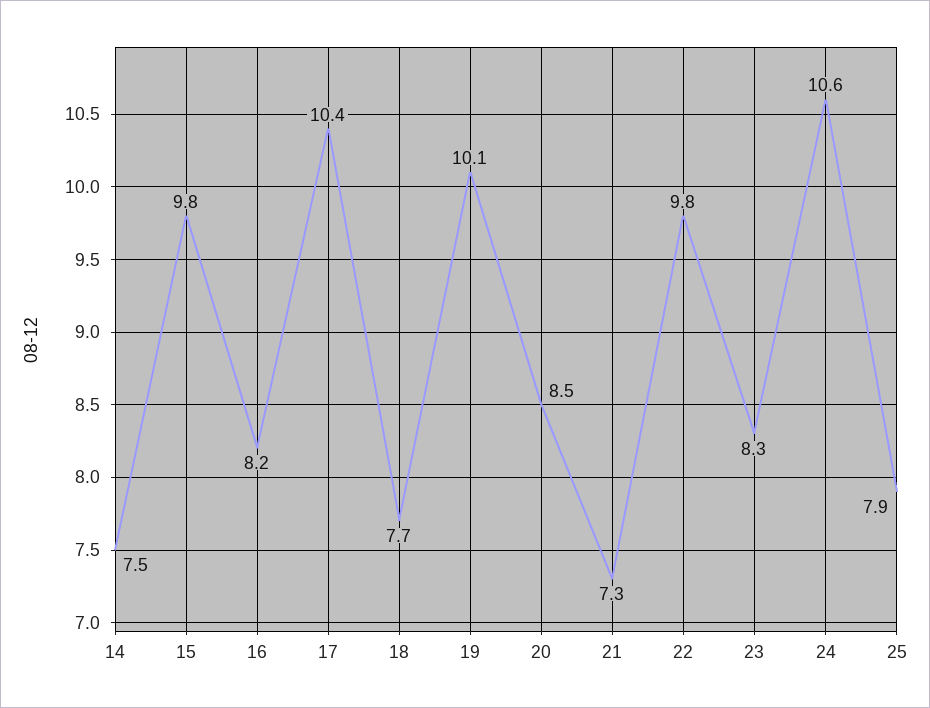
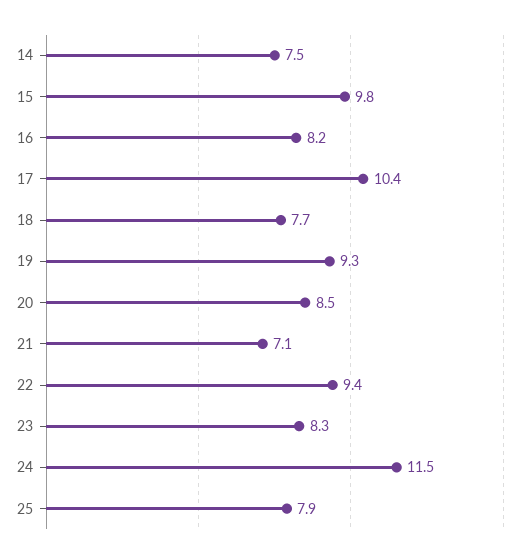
  {
    "14": 7.5,
    "15": 9.8,
    "16": 8.2,
    "17": 10.4,
    "18": 7.7,
-   "19": 10.1,
+   "19": 9.3,
    "20": 8.5,
-   "21": 7.3,
+   "21": 7.1,
-   "22": 9.8,
+   "22": 9.4,
    "23": 8.3,
-   "24": 10.6,
+   "24": 11.5,
    "25": 7.9
  }

